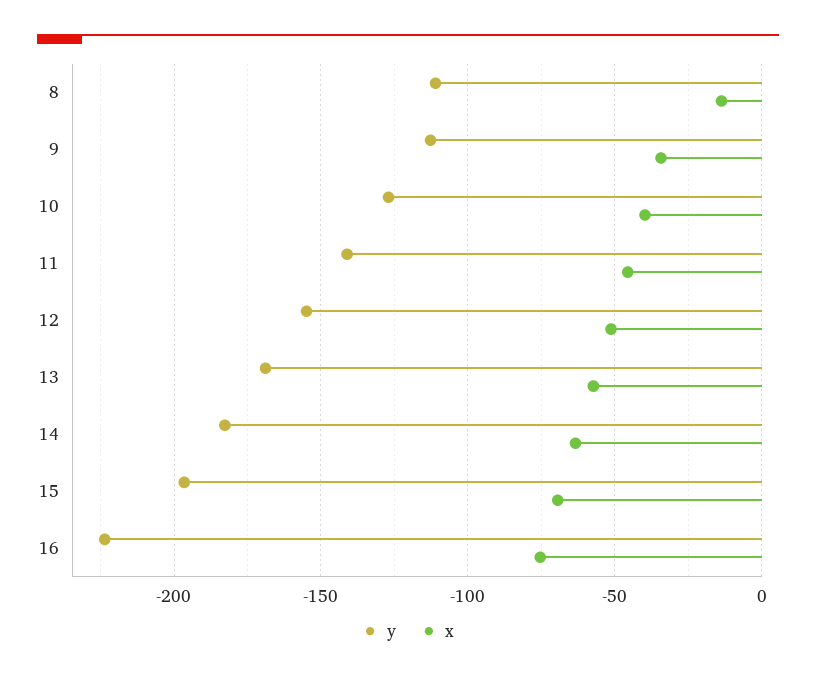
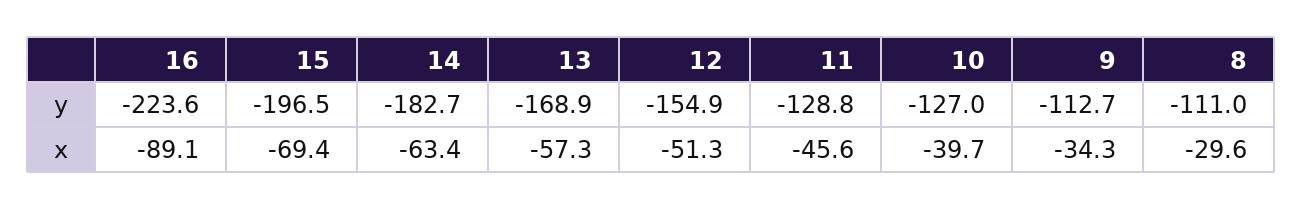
  {
    "y": {
      "8": -111,
      "9": -112.7,
      "10": -127,
-     "11": -140,
+     "11": -128.8,
      "12": -154.9,
      "13": -168.9,
      "14": -182.7,
      "15": -196.5,
      "16": -223.6
    },
    "x": {
-     "8": -15,
+     "8": -29.6,
      "9": -34.3,
      "10": -39.7,
      "11": -45.6,
      "12": -51.3,
      "13": -57.3,
      "14": -63.4,
      "15": -69.4,
-     "16": -75
+     "16": -89.1
    }
  }

